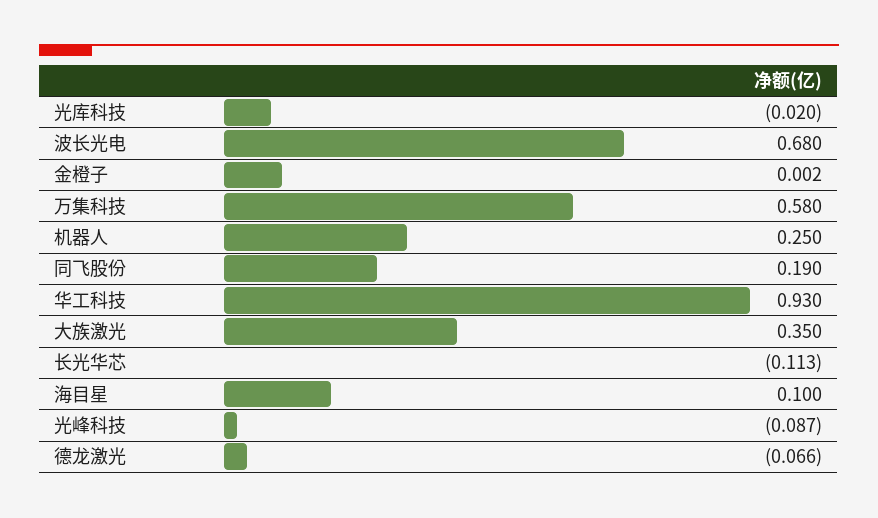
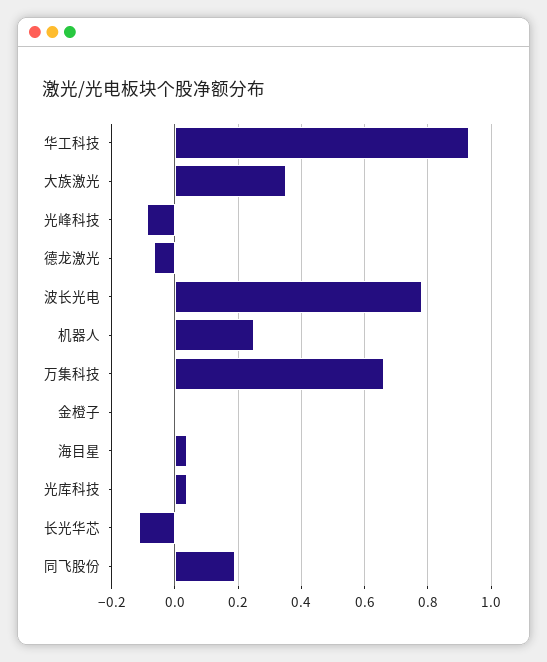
  {
-   "光库科技": -0.02,
+   "光库科技": 0.04,
-   "波长光电": 0.68,
+   "波长光电": 0.78,
    "金橙子": 0.002,
-   "万集科技": 0.58,
+   "万集科技": 0.66,
    "机器人": 0.25,
    "同飞股份": 0.19,
    "华工科技": 0.93,
    "大族激光": 0.35,
    "长光华芯": -0.113,
-   "海目星": 0.1,
+   "海目星": 0.04,
    "光峰科技": -0.087,
    "德龙激光": -0.066
  }

